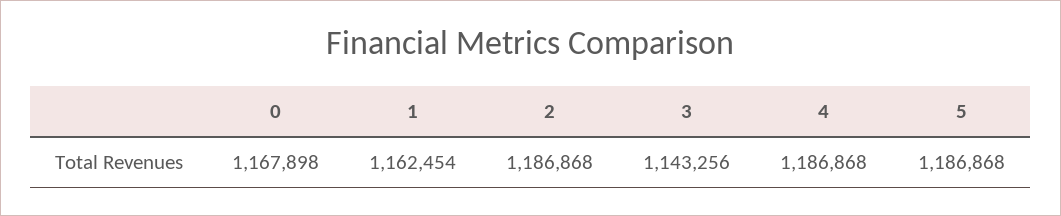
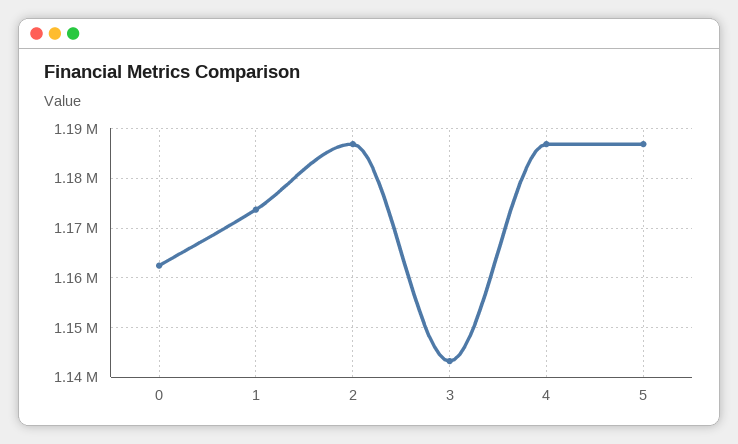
  {
-   "0": 1167898,
+   "0": 1162000,
-   "1": 1162454,
+   "1": 1174000,
    "2": 1186868,
    "3": 1143256,
    "4": 1186868,
    "5": 1186868
  }

